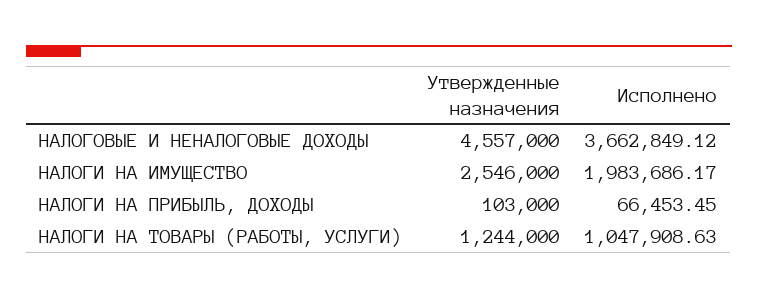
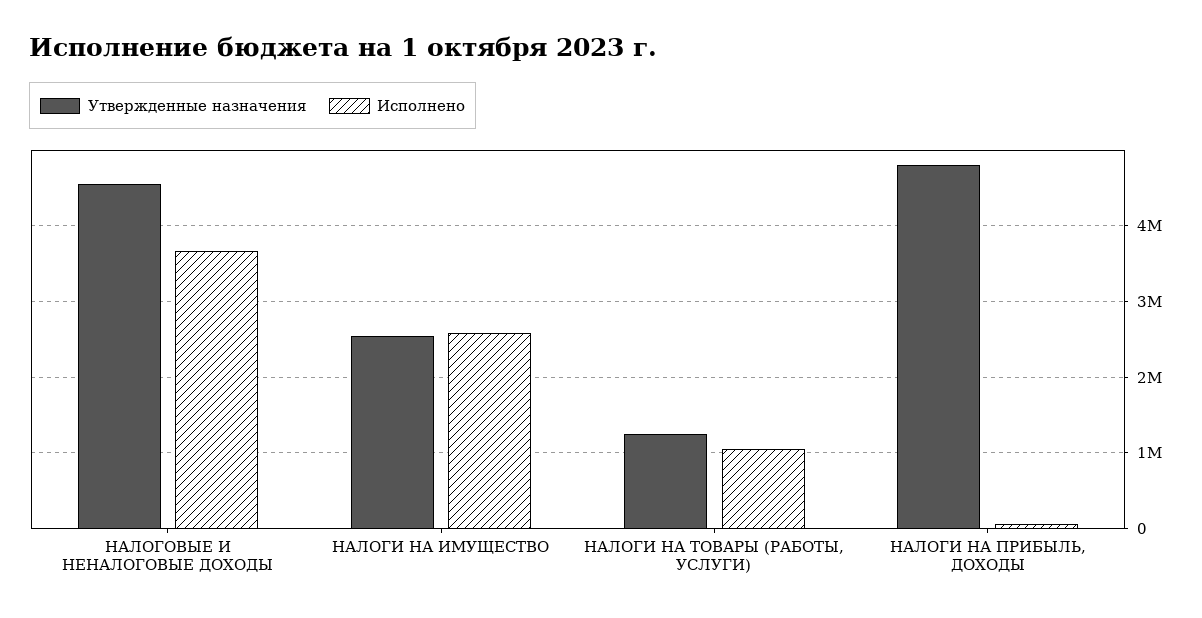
  {
    "Утвержденные назначения": {
      "НАЛОГОВЫЕ И НЕНАЛОГОВЫЕ ДОХОДЫ": 4557000,
      "НАЛОГИ НА ИМУЩЕСТВО": 2546000,
-     "НАЛОГИ НА ПРИБЫЛЬ, ДОХОДЫ": 103000,
+     "НАЛОГИ НА ПРИБЫЛЬ, ДОХОДЫ": 4800000,
      "НАЛОГИ НА ТОВАРЫ (РАБОТЫ, УСЛУГИ)": 1244000
    },
    "Исполнено": {
      "НАЛОГОВЫЕ И НЕНАЛОГОВЫЕ ДОХОДЫ": 3662849.12,
-     "НАЛОГИ НА ИМУЩЕСТВО": 1983686.17,
+     "НАЛОГИ НА ИМУЩЕСТВО": 2600000,
      "НАЛОГИ НА ПРИБЫЛЬ, ДОХОДЫ": 66453.45,
      "НАЛОГИ НА ТОВАРЫ (РАБОТЫ, УСЛУГИ)": 1047908.63
    }
  }

